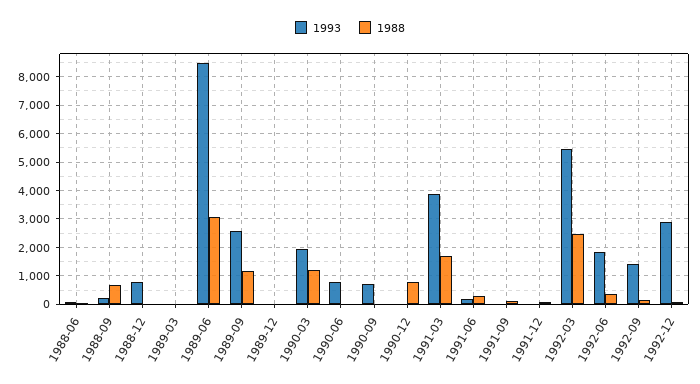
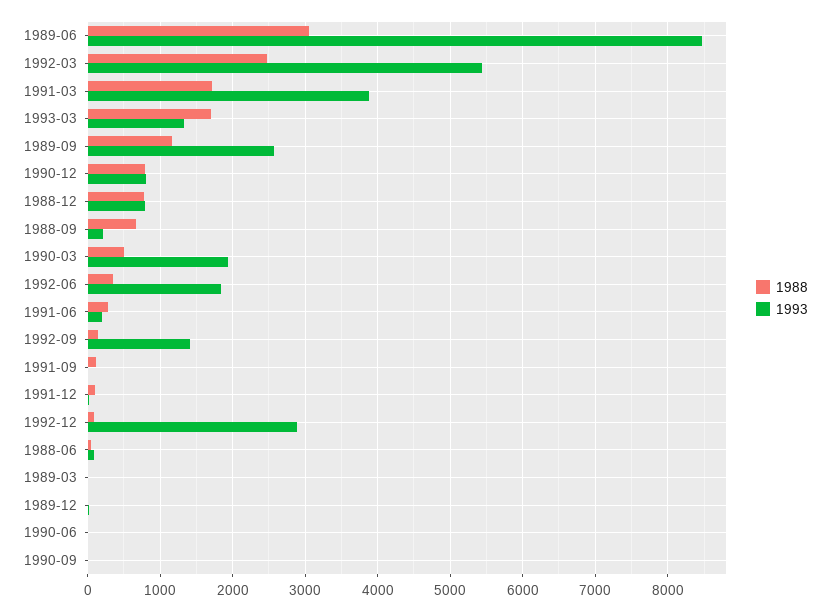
  {
    "1993": {
      "1988-06": 100,
      "1988-09": 200,
      "1988-12": 800,
      "1989-03": 0,
      "1989-06": 8500,
      "1989-09": 2600,
      "1989-12": 0,
      "1990-03": 1900,
-     "1990-06": 750,
+     "1990-06": 0,
-     "1990-09": 750,
+     "1990-09": 0,
-     "1990-12": 0,
+     "1990-12": 800,
      "1991-03": 3900,
      "1991-06": 200,
      "1991-09": 0,
      "1991-12": 0,
      "1992-03": 5400,
      "1992-06": 1800,
      "1992-09": 1400,
-     "1992-12": 2900
+     "1992-12": 2900,
+     "1993-03": 1300
    },
    "1988": {
      "1988-06": 0,
      "1988-09": 700,
-     "1988-12": 0,
+     "1988-12": 800,
      "1989-03": 0,
      "1989-06": 3100,
      "1989-09": 1200,
      "1989-12": 0,
-     "1990-03": 1250,
+     "1990-03": 500,
      "1990-06": 0,
      "1990-09": 0,
      "1990-12": 800,
      "1991-03": 1700,
      "1991-06": 300,
      "1991-09": 100,
      "1991-12": 100,
      "1992-03": 2500,
      "1992-06": 400,
      "1992-09": 100,
-     "1992-12": 100
+     "1992-12": 100,
+     "1993-03": 1700
    }
  }

